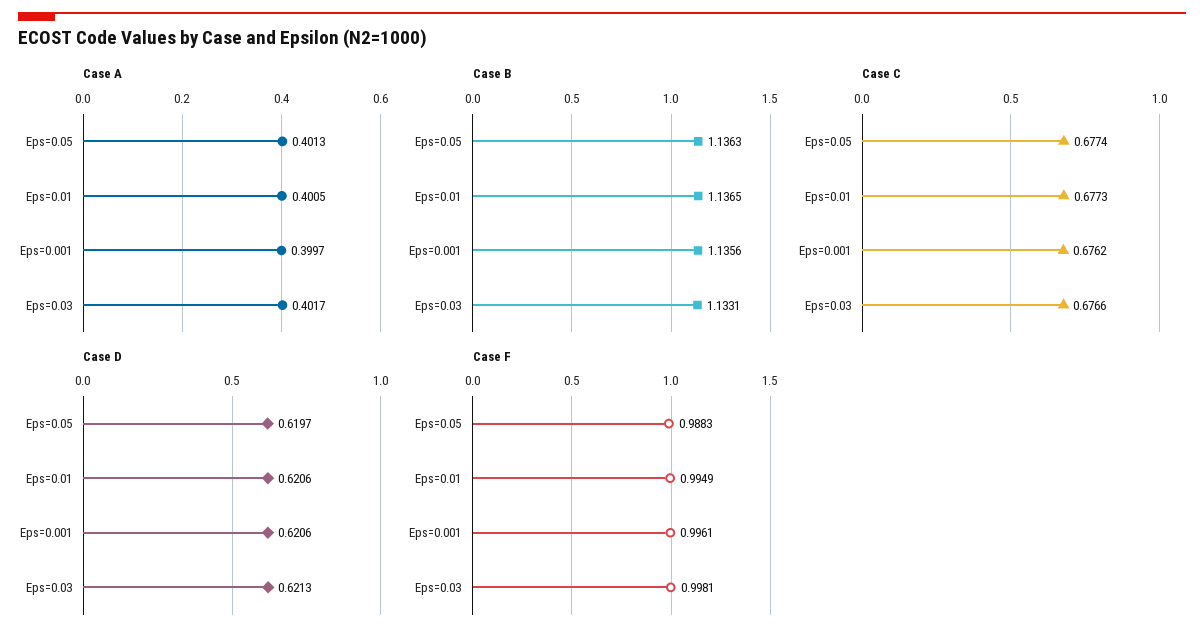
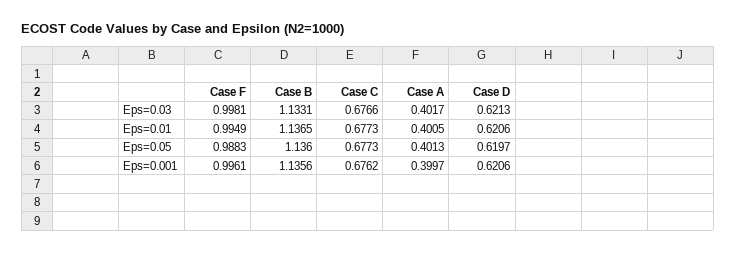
  {
    "Case A": {
      "Eps=0.05": 0.4013,
      "Eps=0.01": 0.4005,
      "Eps=0.001": 0.3997,
      "Eps=0.03": 0.4017
    },
    "Case B": {
-     "Eps=0.05": 1.1363,
+     "Eps=0.05": 1.136,
      "Eps=0.01": 1.1365,
      "Eps=0.001": 1.1356,
      "Eps=0.03": 1.1331
    },
    "Case C": {
-     "Eps=0.05": 0.6774,
+     "Eps=0.05": 0.6773,
      "Eps=0.01": 0.6773,
      "Eps=0.001": 0.6762,
      "Eps=0.03": 0.6766
    },
    "Case D": {
      "Eps=0.05": 0.6197,
      "Eps=0.01": 0.6206,
      "Eps=0.001": 0.6206,
      "Eps=0.03": 0.6213
    },
    "Case F": {
      "Eps=0.05": 0.9883,
      "Eps=0.01": 0.9949,
      "Eps=0.001": 0.9961,
      "Eps=0.03": 0.9981
    }
  }

